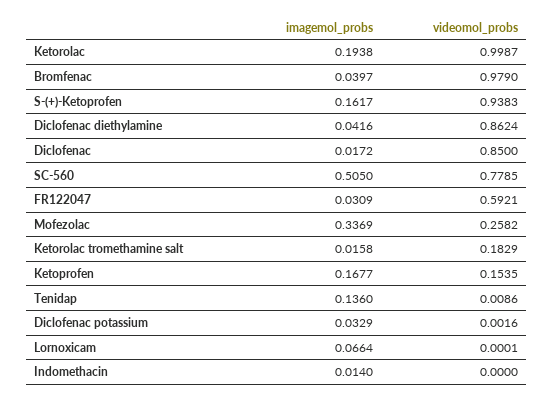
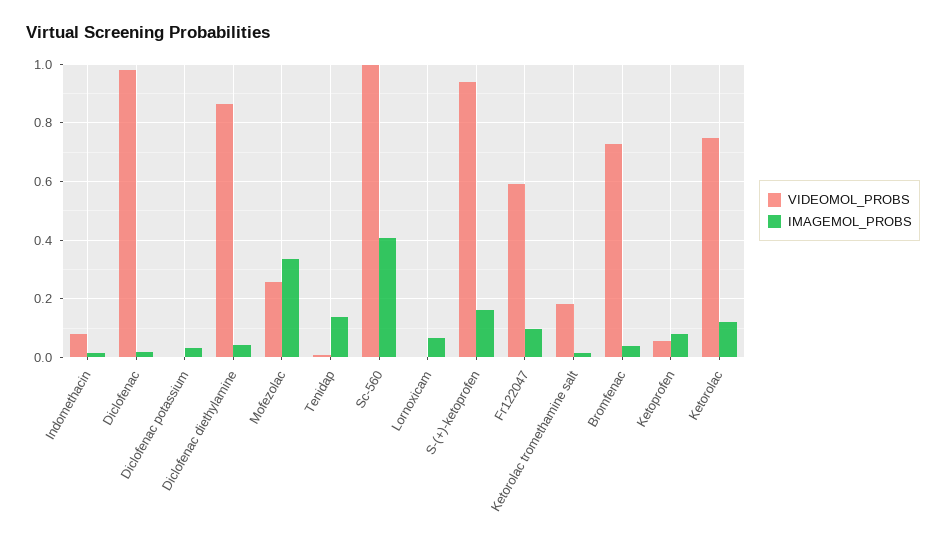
  {
    "imagemol_probs": {
-     "Ketorolac": 0.1938,
+     "Ketorolac": 0.125,
      "Bromfenac": 0.0397,
      "S-(+)-Ketoprofen": 0.1617,
      "Diclofenac diethylamine": 0.0416,
      "Diclofenac": 0.0172,
-     "SC-560": 0.505,
+     "SC-560": 0.4,
-     "FR122047": 0.0309,
+     "FR122047": 0.1,
      "Mofezolac": 0.3369,
      "Ketorolac tromethamine salt": 0.0158,
-     "Ketoprofen": 0.1677,
+     "Ketoprofen": 0.075,
      "Tenidap": 0.136,
      "Diclofenac potassium": 0.0329,
      "Lornoxicam": 0.0664,
      "Indomethacin": 0.014
    },
    "videomol_probs": {
-     "Ketorolac": 0.9987,
+     "Ketorolac": 0.75,
-     "Bromfenac": 0.979,
+     "Bromfenac": 0.725,
      "S-(+)-Ketoprofen": 0.9383,
      "Diclofenac diethylamine": 0.8624,
-     "Diclofenac": 0.85,
+     "Diclofenac": 0.975,
-     "SC-560": 0.7785,
+     "SC-560": 1,
      "FR122047": 0.5921,
      "Mofezolac": 0.2582,
      "Ketorolac tromethamine salt": 0.1829,
-     "Ketoprofen": 0.1535,
+     "Ketoprofen": 0.05,
      "Tenidap": 0.0086,
      "Diclofenac potassium": 0.0016,
      "Lornoxicam": 0.0001,
-     "Indomethacin": 0
+     "Indomethacin": 0.075
    }
  }

